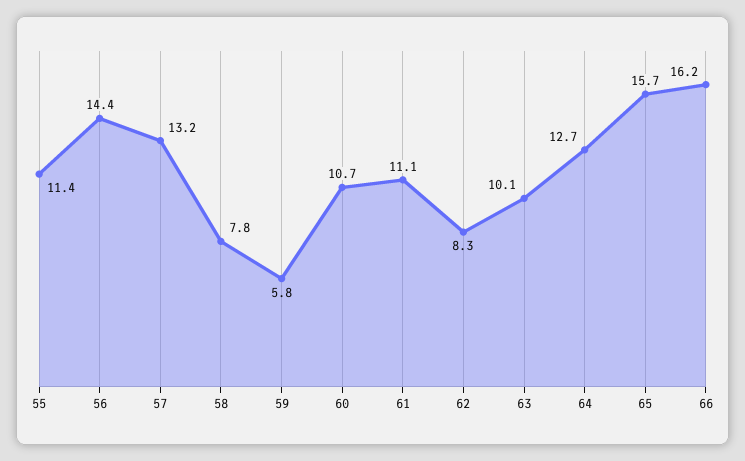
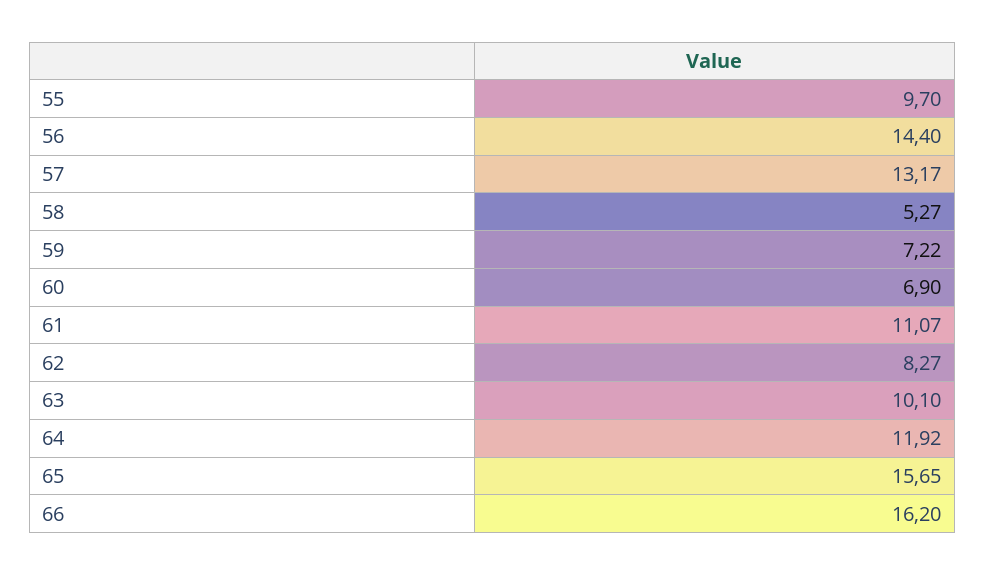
  {
-   "55": 11.4,
+   "55": 9.7,
    "56": 14.4,
    "57": 13.17,
-   "58": 7.8,
+   "58": 5.27,
-   "59": 5.8,
+   "59": 7.22,
-   "60": 10.7,
+   "60": 6.9,
    "61": 11.07,
    "62": 8.27,
    "63": 10.1,
-   "64": 12.7,
+   "64": 11.92,
    "65": 15.65,
    "66": 16.2
  }

